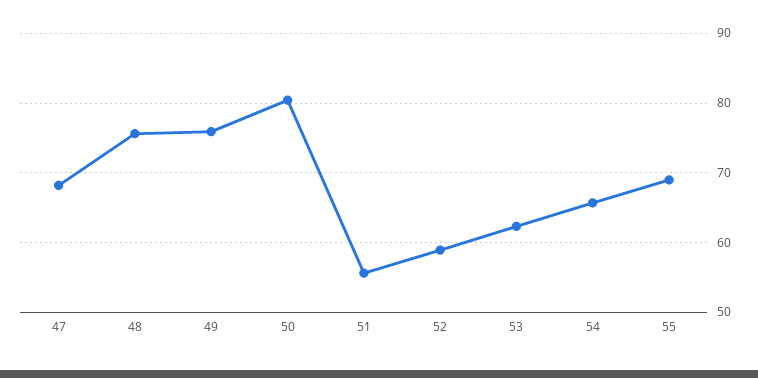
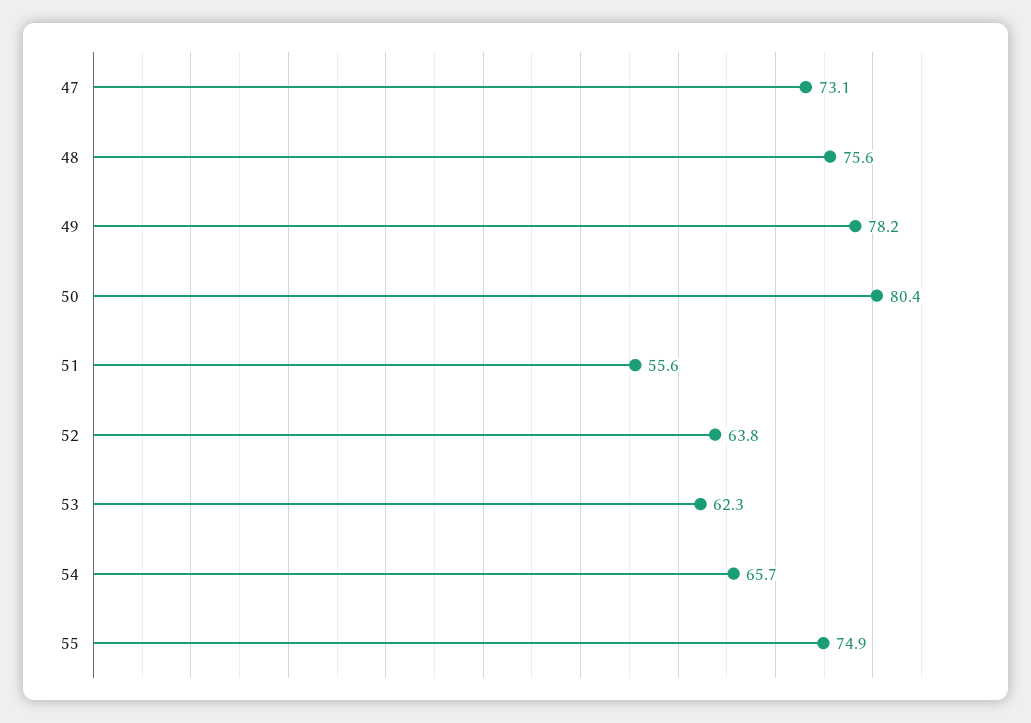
  {
-   "47": 68,
+   "47": 73.1,
    "48": 75.6,
-   "49": 76,
+   "49": 78.2,
    "50": 80.4,
    "51": 55.6,
-   "52": 59,
+   "52": 63.8,
    "53": 62.3,
    "54": 65.7,
-   "55": 69
+   "55": 74.9
  }

